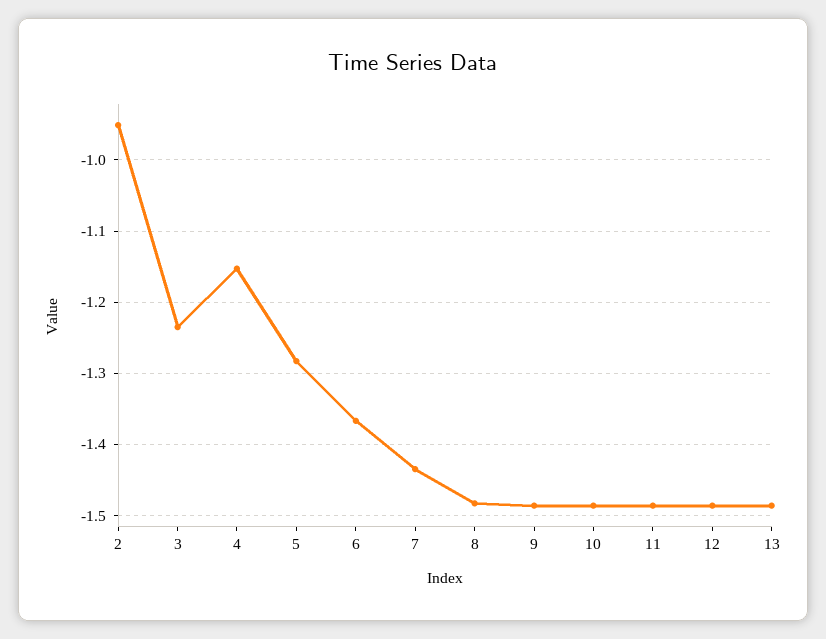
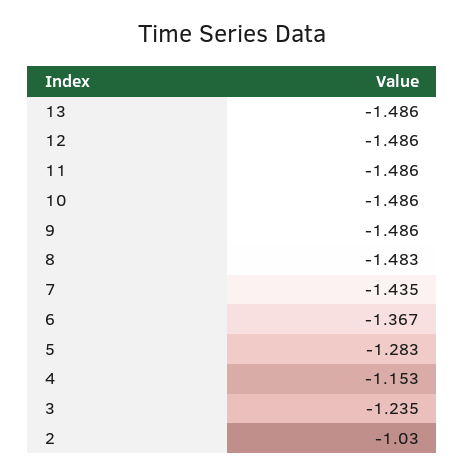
  {
-   "2": -0.95,
+   "2": -1.03,
    "3": -1.235,
    "4": -1.153,
    "5": -1.283,
    "6": -1.367,
    "7": -1.435,
    "8": -1.483,
    "9": -1.486,
    "10": -1.486,
    "11": -1.486,
    "12": -1.486,
    "13": -1.486
  }

